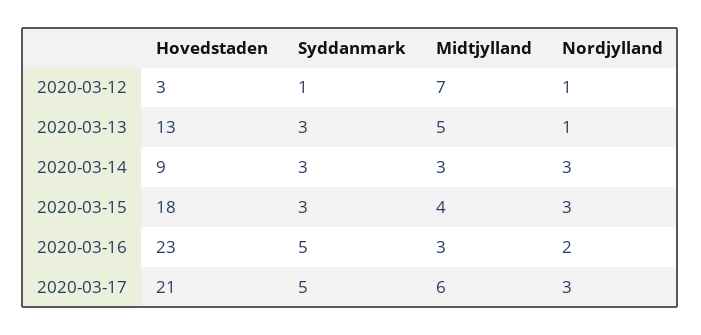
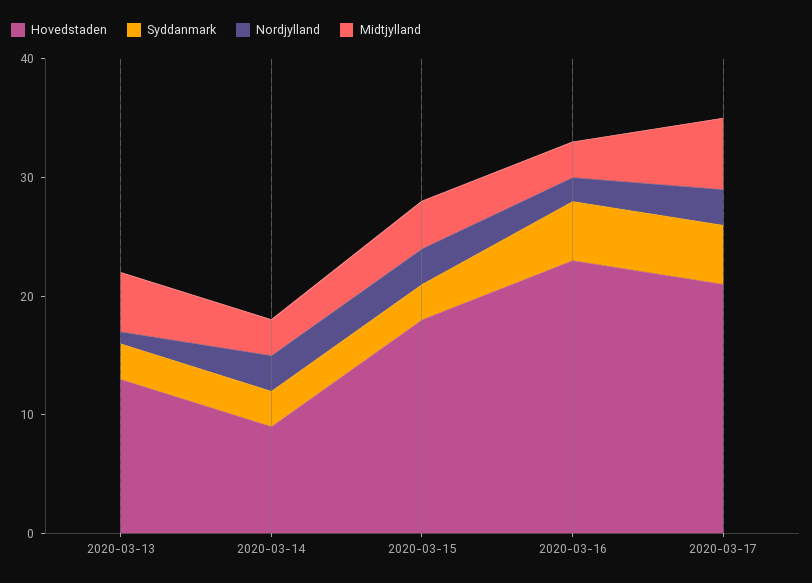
  {
    "Hovedstaden": {
-     "2020-03-12": 3,
      "2020-03-13": 13,
      "2020-03-14": 9,
      "2020-03-15": 18,
      "2020-03-16": 23,
      "2020-03-17": 21
    },
    "Syddanmark": {
-     "2020-03-12": 1,
      "2020-03-13": 3,
      "2020-03-14": 3,
      "2020-03-15": 3,
      "2020-03-16": 5,
      "2020-03-17": 5
    },
    "Midtjylland": {
-     "2020-03-12": 7,
      "2020-03-13": 5,
      "2020-03-14": 3,
      "2020-03-15": 4,
      "2020-03-16": 3,
      "2020-03-17": 6
    },
    "Nordjylland": {
-     "2020-03-12": 1,
      "2020-03-13": 1,
      "2020-03-14": 3,
      "2020-03-15": 3,
      "2020-03-16": 2,
      "2020-03-17": 3
    }
  }

